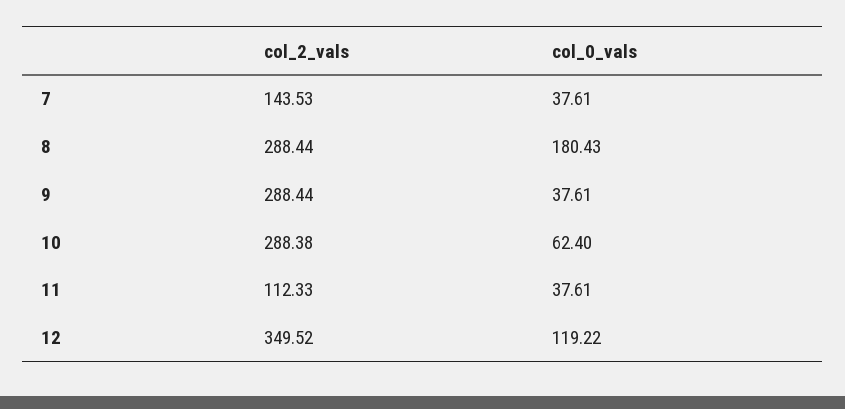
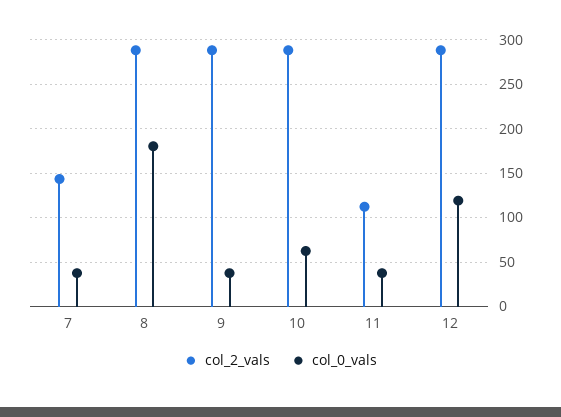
  {
    "col_2_vals": {
      "7": 143.53,
      "8": 288.44,
      "9": 288.44,
      "10": 288.38,
      "11": 112.33,
-     "12": 349.52
+     "12": 290
    },
    "col_0_vals": {
      "7": 37.61,
      "8": 180.43,
      "9": 37.61,
      "10": 62.4,
      "11": 37.61,
      "12": 119.22
    }
  }

